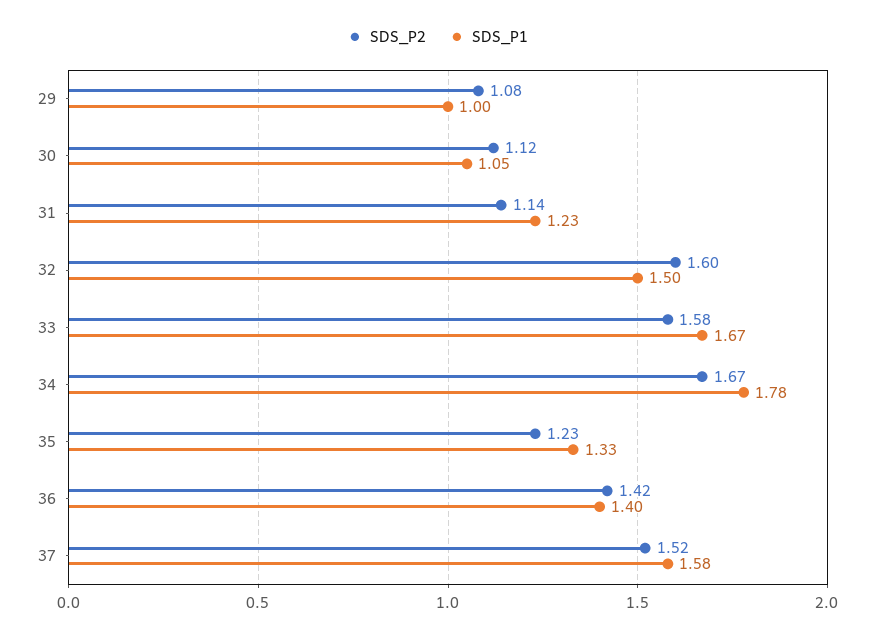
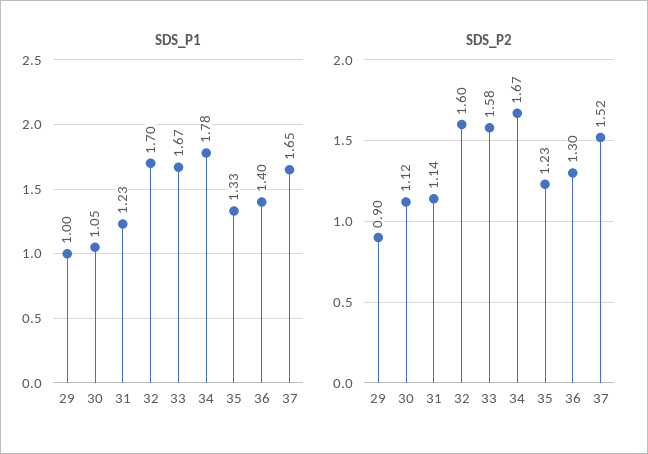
  {
    "SDS_P2": {
-     "29": 1.08,
+     "29": 0.9,
      "30": 1.12,
      "31": 1.14,
      "32": 1.6,
      "33": 1.58,
      "34": 1.67,
      "35": 1.23,
-     "36": 1.42,
+     "36": 1.3,
      "37": 1.52
    },
    "SDS_P1": {
      "29": 1,
      "30": 1.05,
      "31": 1.23,
-     "32": 1.5,
+     "32": 1.7,
      "33": 1.67,
      "34": 1.78,
      "35": 1.33,
      "36": 1.4,
-     "37": 1.58
+     "37": 1.65
    }
  }

